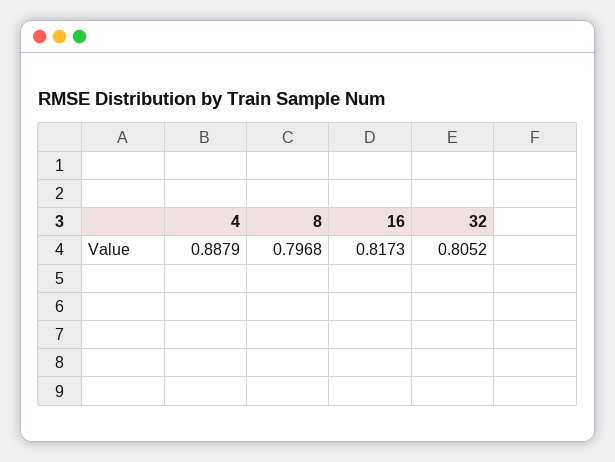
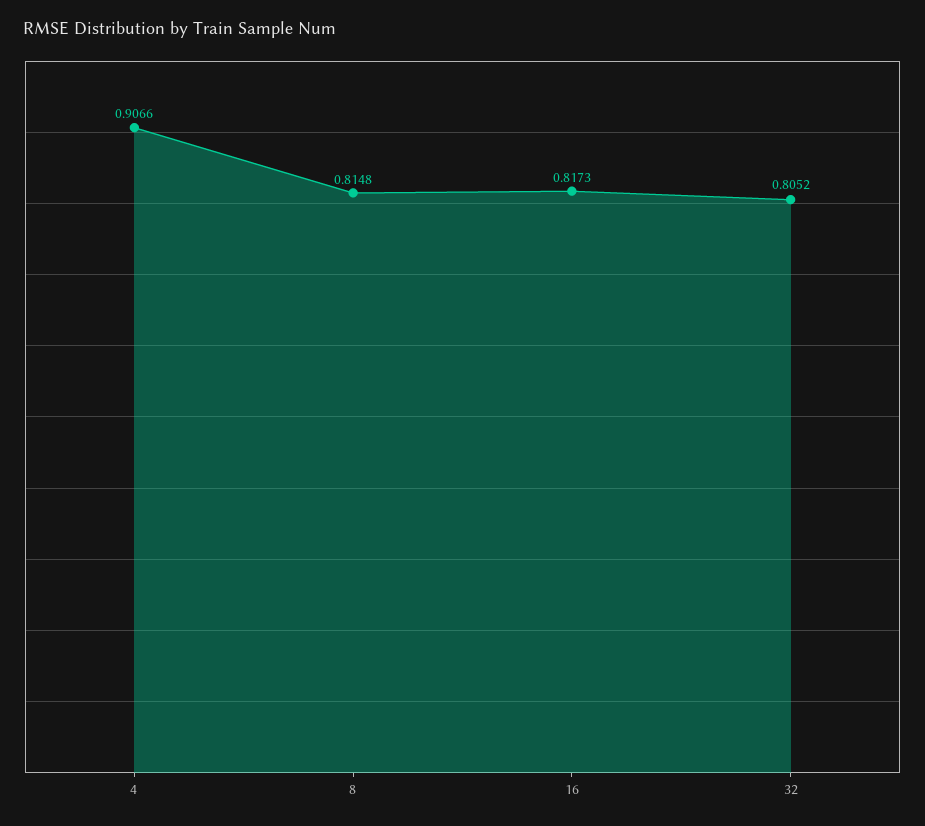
  {
-   "4": 0.8879,
+   "4": 0.9066,
-   "8": 0.7968,
+   "8": 0.8148,
    "16": 0.8173,
    "32": 0.8052
  }

